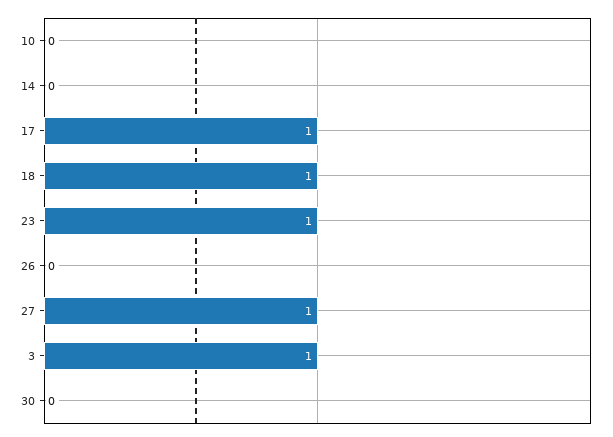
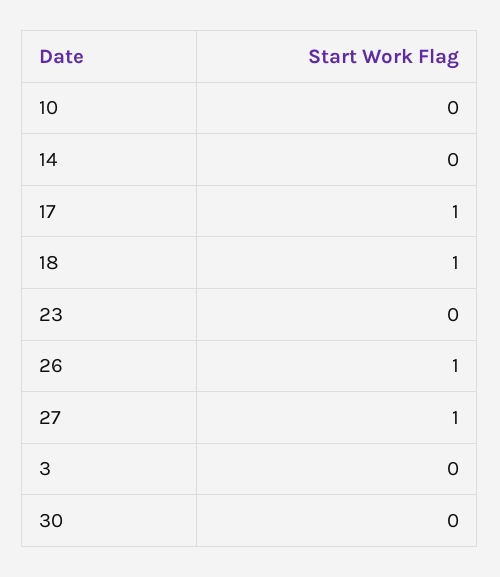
  {
    "10": 0,
    "14": 0,
    "17": 1,
    "18": 1,
-   "23": 1,
+   "23": 0,
-   "26": 0,
+   "26": 1,
    "27": 1,
-   "3": 1,
+   "3": 0,
    "30": 0
  }

